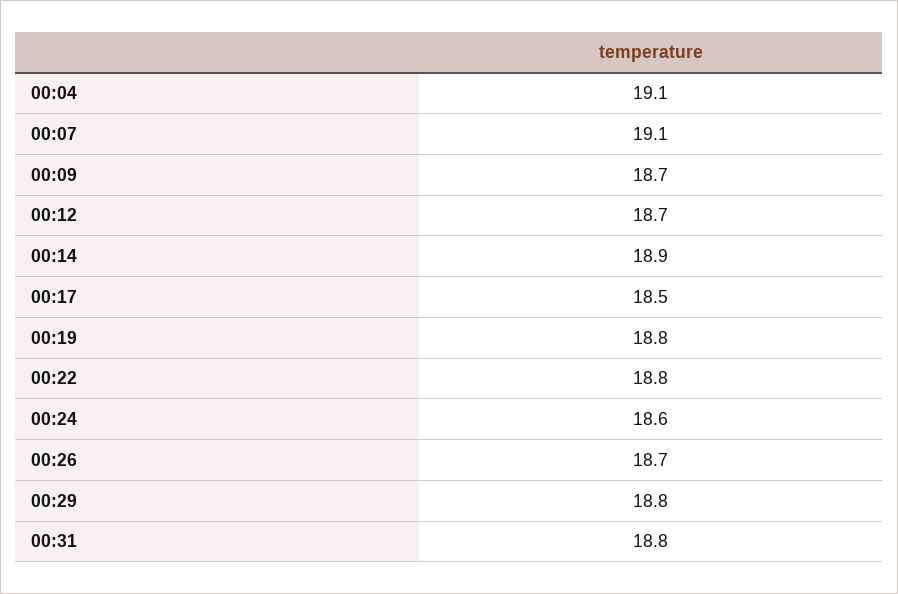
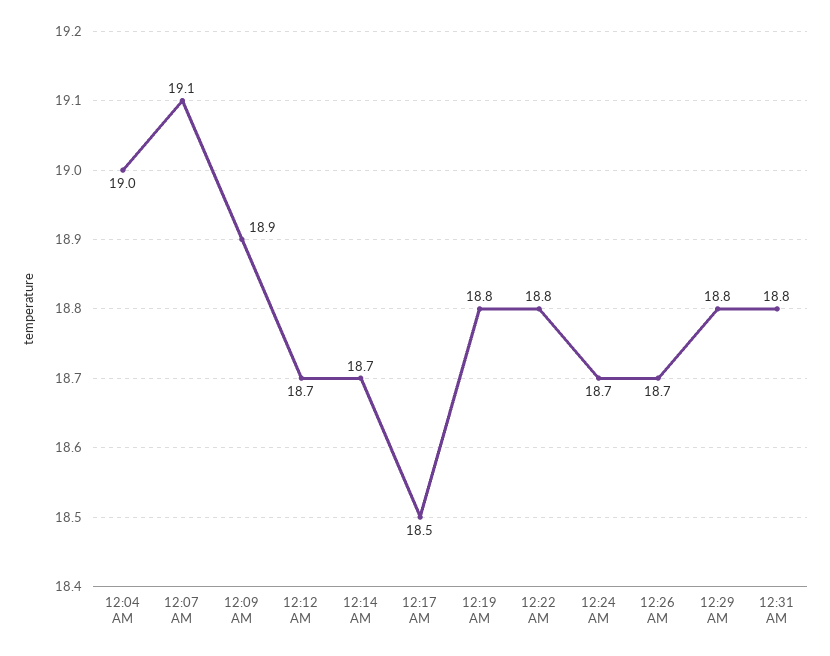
  {
-   "00:04": 19.1,
+   "00:04": 19,
    "00:07": 19.1,
-   "00:09": 18.7,
+   "00:09": 18.9,
    "00:12": 18.7,
-   "00:14": 18.9,
+   "00:14": 18.7,
    "00:17": 18.5,
    "00:19": 18.8,
    "00:22": 18.8,
-   "00:24": 18.6,
+   "00:24": 18.7,
    "00:26": 18.7,
    "00:29": 18.8,
    "00:31": 18.8
  }

